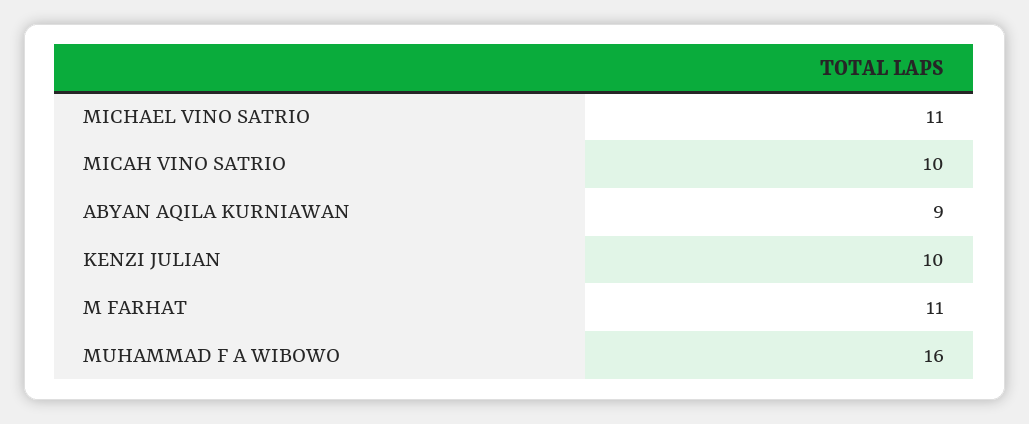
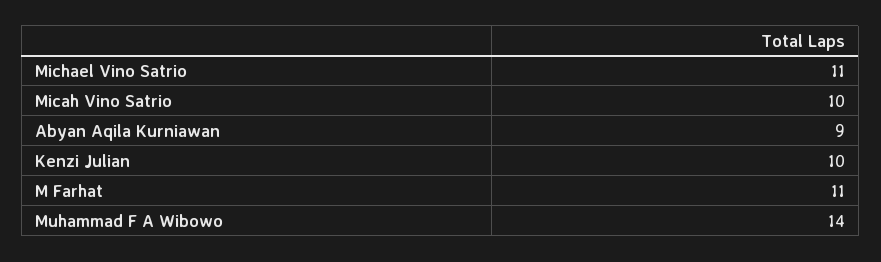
  {
    "MICHAEL VINO SATRIO": 11,
    "MICAH VINO SATRIO": 10,
    "ABYAN AQILA KURNIAWAN": 9,
    "KENZI JULIAN": 10,
    "M FARHAT": 11,
-   "MUHAMMAD F A WIBOWO": 16
+   "MUHAMMAD F A WIBOWO": 14
  }

